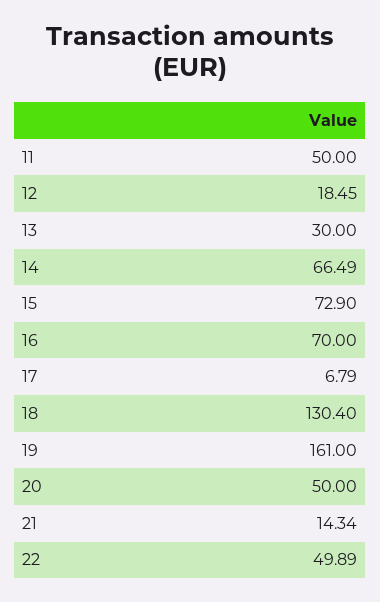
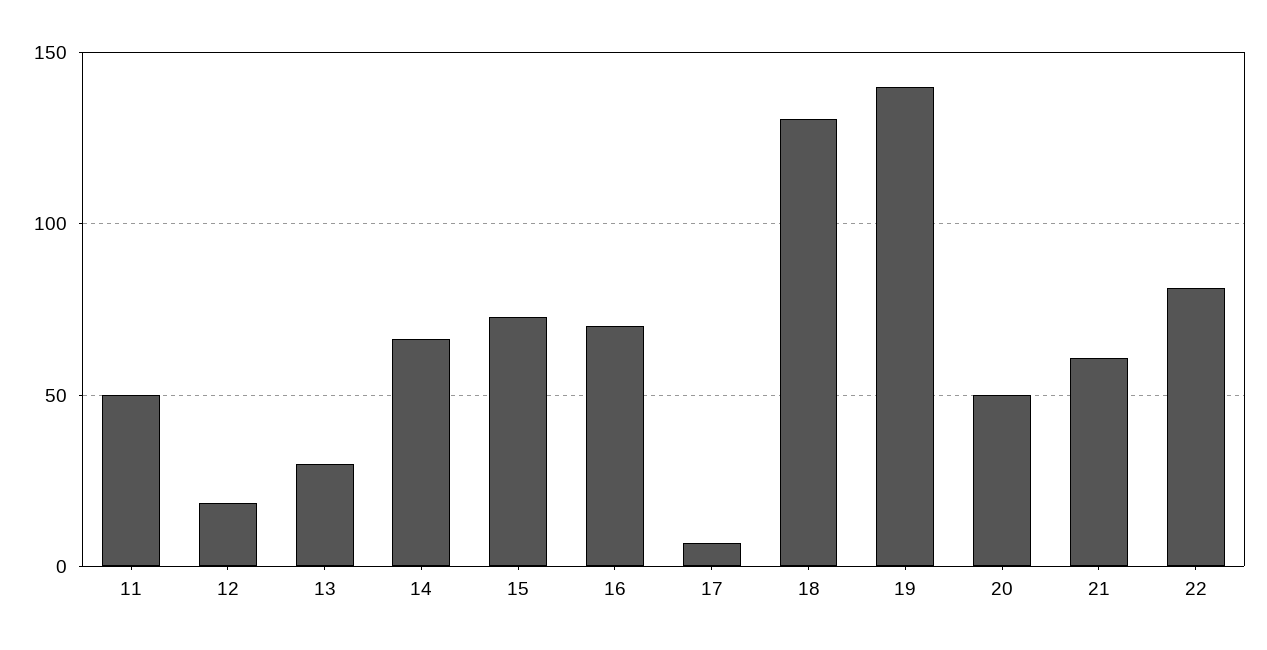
  {
    "11": 50,
    "12": 18.45,
    "13": 30,
    "14": 66.49,
    "15": 72.9,
    "16": 70,
    "17": 6.79,
    "18": 130.4,
-   "19": 161,
+   "19": 140,
    "20": 50,
-   "21": 14.34,
+   "21": 60,
-   "22": 49.89
+   "22": 80
  }

